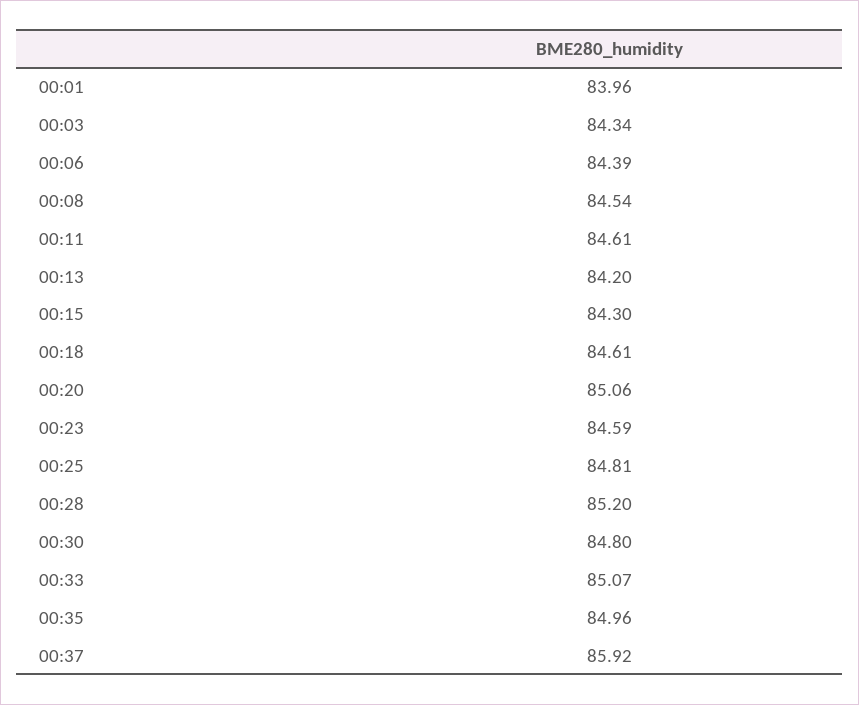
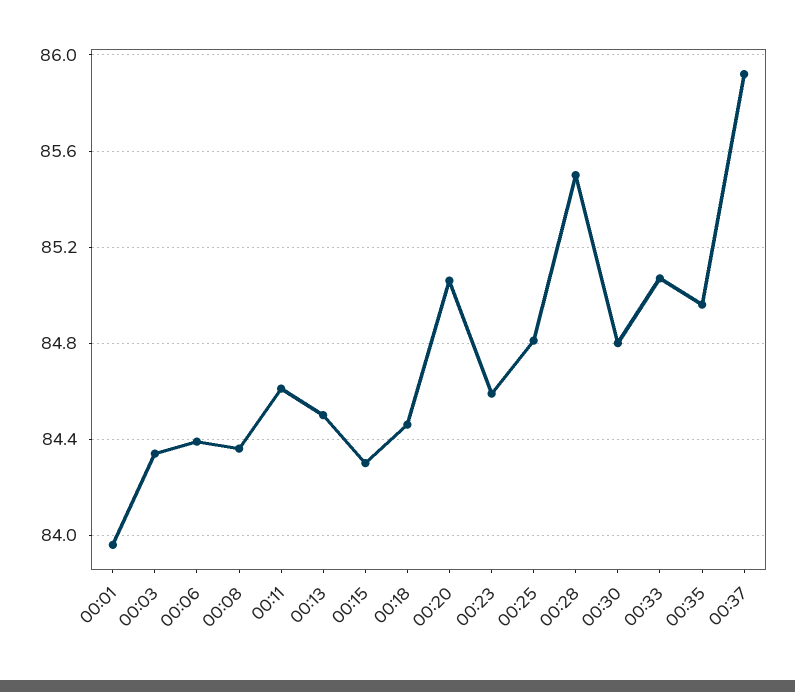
  {
    "00:01": 83.96,
    "00:03": 84.34,
    "00:06": 84.39,
-   "00:08": 84.54,
+   "00:08": 84.35,
    "00:11": 84.61,
-   "00:13": 84.2,
+   "00:13": 84.5,
    "00:15": 84.3,
-   "00:18": 84.61,
+   "00:18": 84.45,
    "00:20": 85.06,
    "00:23": 84.59,
    "00:25": 84.81,
-   "00:28": 85.2,
+   "00:28": 85.5,
    "00:30": 84.8,
    "00:33": 85.07,
    "00:35": 84.96,
    "00:37": 85.92
  }

